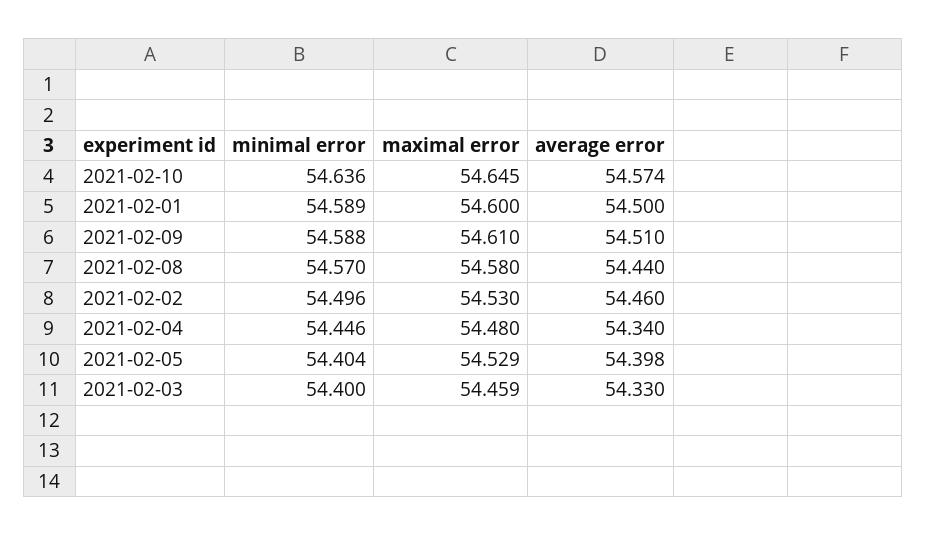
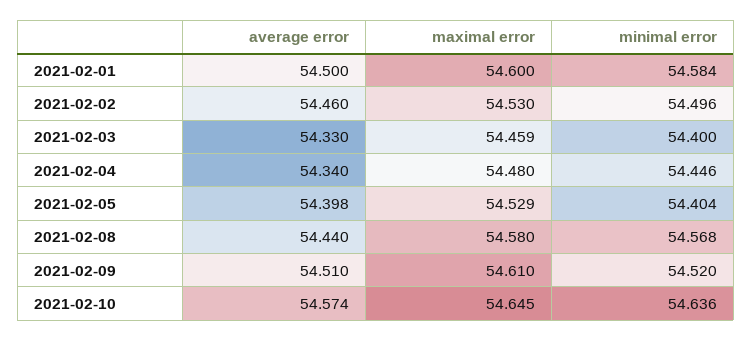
  {
    "minimal error": {
      "2021-02-10": 54.636,
-     "2021-02-01": 54.589,
+     "2021-02-01": 54.584,
-     "2021-02-09": 54.588,
+     "2021-02-09": 54.52,
-     "2021-02-08": 54.57,
+     "2021-02-08": 54.568,
      "2021-02-02": 54.496,
      "2021-02-04": 54.446,
      "2021-02-05": 54.404,
      "2021-02-03": 54.4
    },
    "maximal error": {
      "2021-02-10": 54.645,
      "2021-02-01": 54.6,
      "2021-02-09": 54.61,
      "2021-02-08": 54.58,
      "2021-02-02": 54.53,
      "2021-02-04": 54.48,
      "2021-02-05": 54.529,
      "2021-02-03": 54.459
    },
    "average error": {
      "2021-02-10": 54.574,
      "2021-02-01": 54.5,
      "2021-02-09": 54.51,
      "2021-02-08": 54.44,
      "2021-02-02": 54.46,
      "2021-02-04": 54.34,
      "2021-02-05": 54.398,
      "2021-02-03": 54.33
    }
  }

